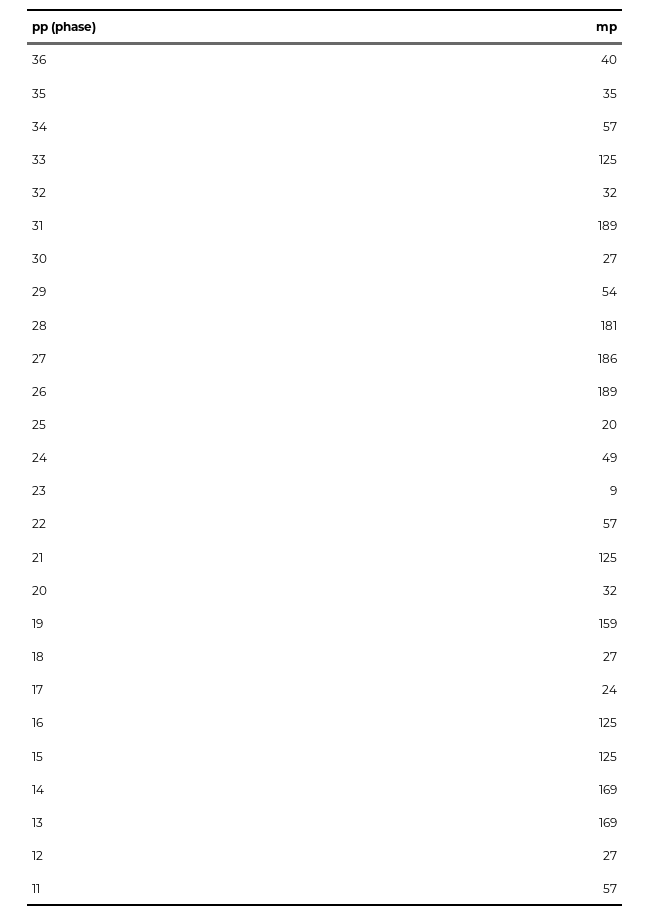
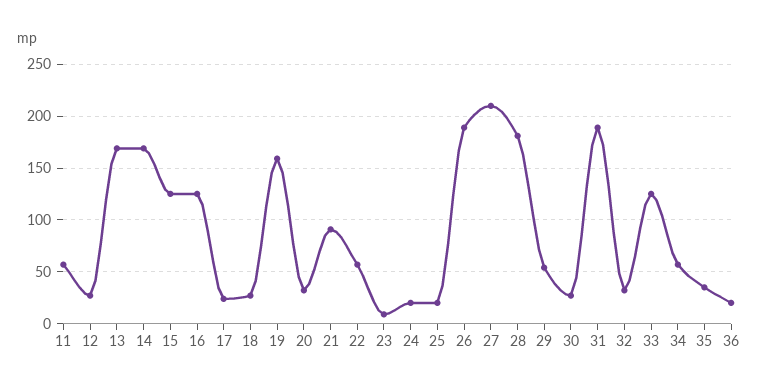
  {
-   "36": 40,
+   "36": 20,
    "35": 35,
    "34": 57,
    "33": 125,
    "32": 32,
    "31": 189,
    "30": 27,
    "29": 54,
    "28": 181,
-   "27": 186,
+   "27": 210,
    "26": 189,
    "25": 20,
-   "24": 49,
+   "24": 20,
    "23": 9,
    "22": 57,
-   "21": 125,
+   "21": 90,
    "20": 32,
    "19": 159,
    "18": 27,
    "17": 24,
    "16": 125,
    "15": 125,
    "14": 169,
    "13": 169,
    "12": 27,
    "11": 57
  }

